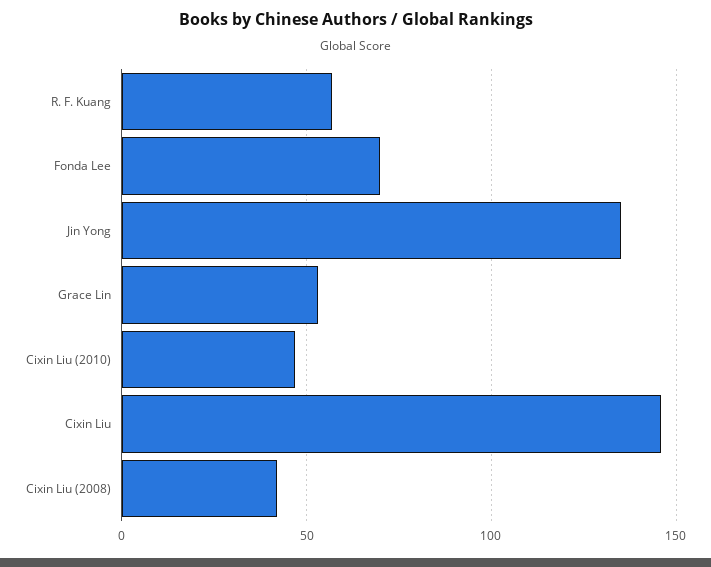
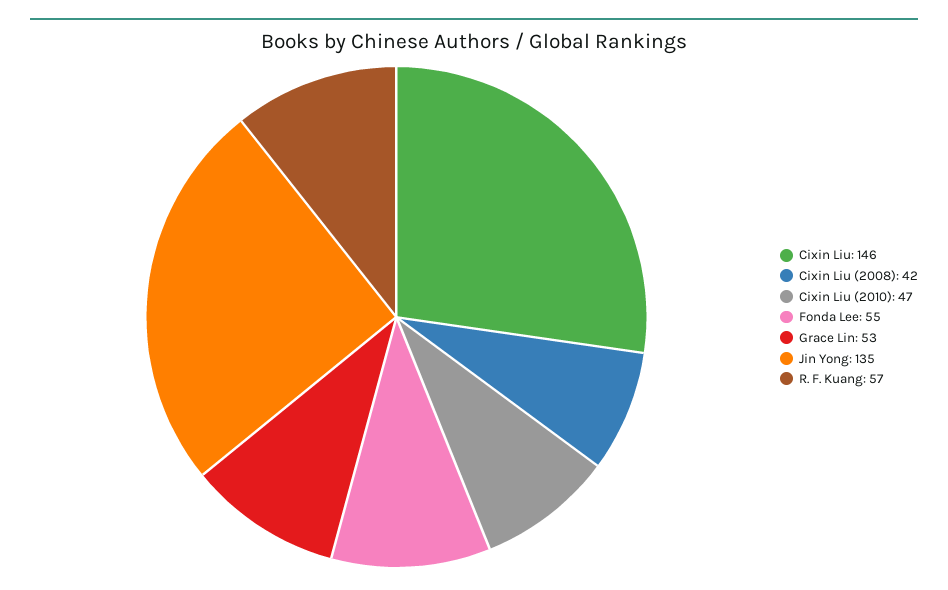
  {
    "R. F. Kuang": 57,
-   "Fonda Lee": 70,
+   "Fonda Lee": 55,
    "Jin Yong": 135,
    "Grace Lin": 53,
    "Cixin Liu (2010)": 47,
    "Cixin Liu": 146,
    "Cixin Liu (2008)": 42
  }

